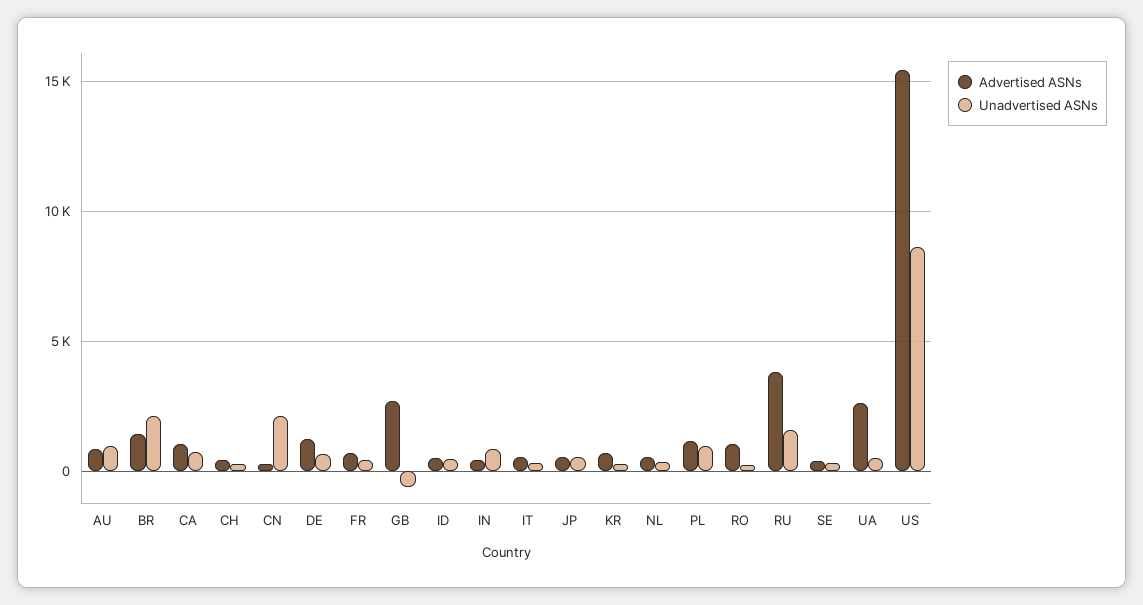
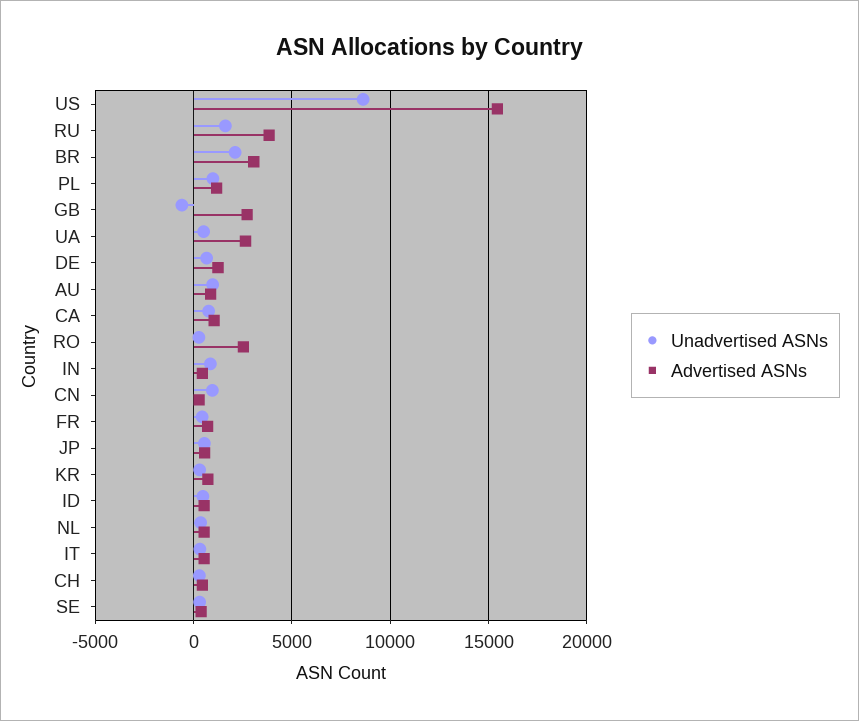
  {
    "Advertised ASNs": {
      "AU": 1000,
-     "BR": 1500,
+     "BR": 3000,
      "CA": 1000,
      "CH": 500,
      "CN": 500,
      "DE": 1000,
      "FR": 500,
      "GB": 2500,
      "ID": 500,
      "IN": 500,
      "IT": 500,
      "JP": 500,
      "KR": 500,
      "NL": 500,
      "PL": 1000,
-     "RO": 1000,
+     "RO": 2500,
      "RU": 4000,
      "SE": 500,
      "UA": 2500,
      "US": 15500
    },
    "Unadvertised ASNs": {
      "AU": 1000,
      "BR": 2000,
      "CA": 1000,
      "CH": 500,
-     "CN": 2000,
+     "CN": 1000,
      "DE": 500,
      "FR": 500,
      "GB": -500,
      "ID": 500,
      "IN": 1000,
      "IT": 500,
      "JP": 500,
      "KR": 500,
      "NL": 500,
      "PL": 1000,
      "RO": 500,
      "RU": 1500,
      "SE": 500,
      "UA": 500,
      "US": 8500
    }
  }

